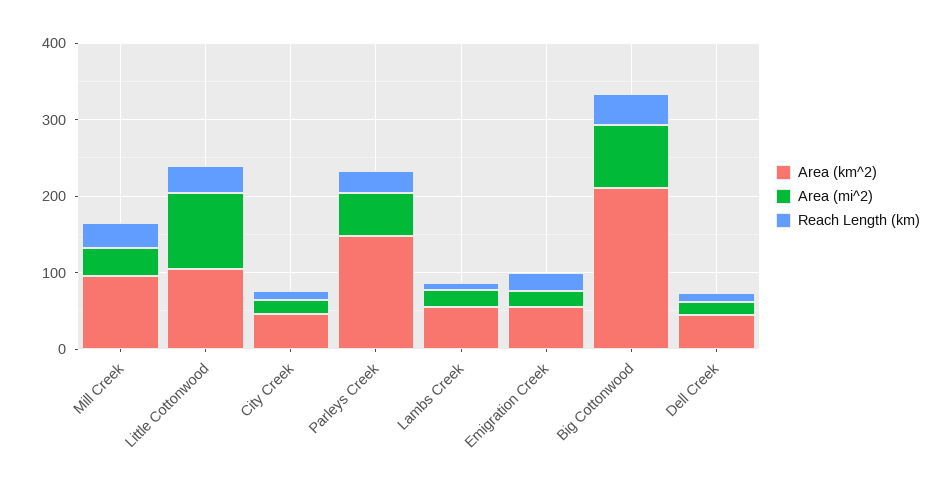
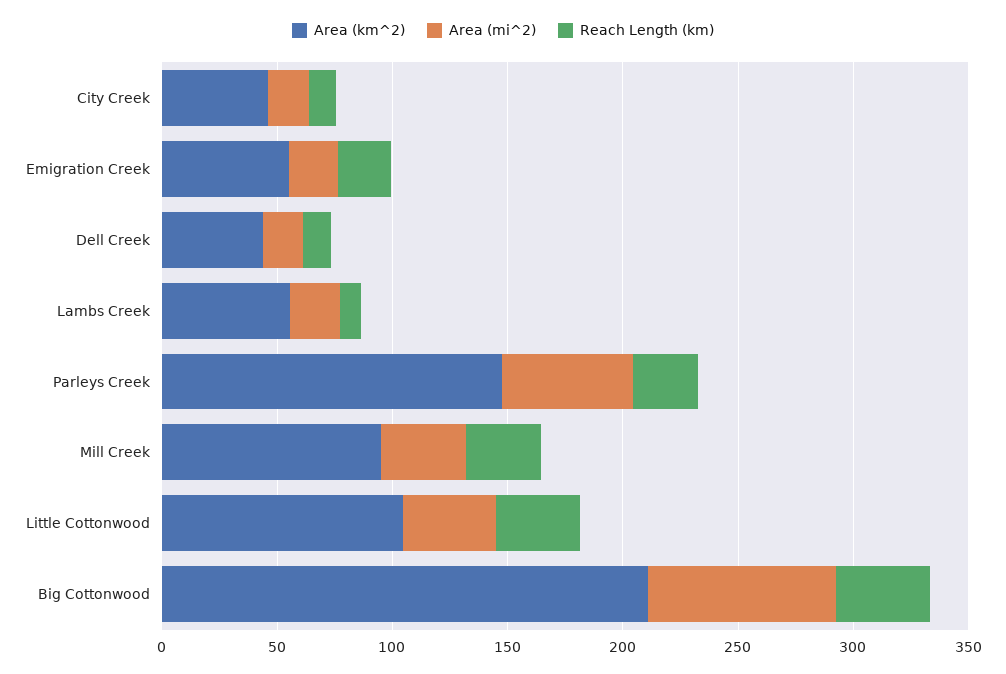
  {
    "Area (km^2)": {
      "Mill Creek": 100,
      "Little Cottonwood": 100,
      "City Creek": 50,
      "Parleys Creek": 150,
      "Lambs Creek": 60,
      "Emigration Creek": 60,
      "Big Cottonwood": 210,
      "Dell Creek": 40
    },
    "Area (mi^2)": {
      "Mill Creek": 40,
-     "Little Cottonwood": 100,
+     "Little Cottonwood": 40,
      "City Creek": 20,
      "Parleys Creek": 60,
      "Lambs Creek": 20,
      "Emigration Creek": 20,
      "Big Cottonwood": 80,
      "Dell Creek": 20
    },
    "Reach Length (km)": {
      "Mill Creek": 30,
      "Little Cottonwood": 40,
      "City Creek": 10,
      "Parleys Creek": 30,
      "Lambs Creek": 10,
      "Emigration Creek": 20,
      "Big Cottonwood": 40,
      "Dell Creek": 10
    }
  }

